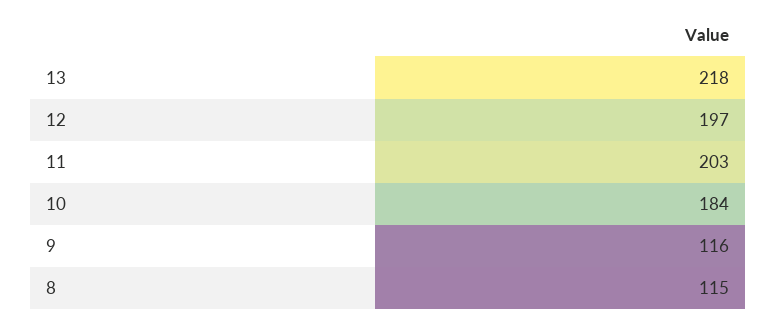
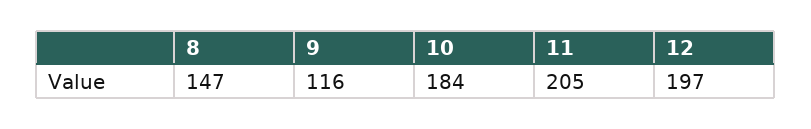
  {
-   "13": 218,
    "12": 197,
-   "11": 203,
+   "11": 205,
    "10": 184,
    "9": 116,
-   "8": 115
+   "8": 147
  }

